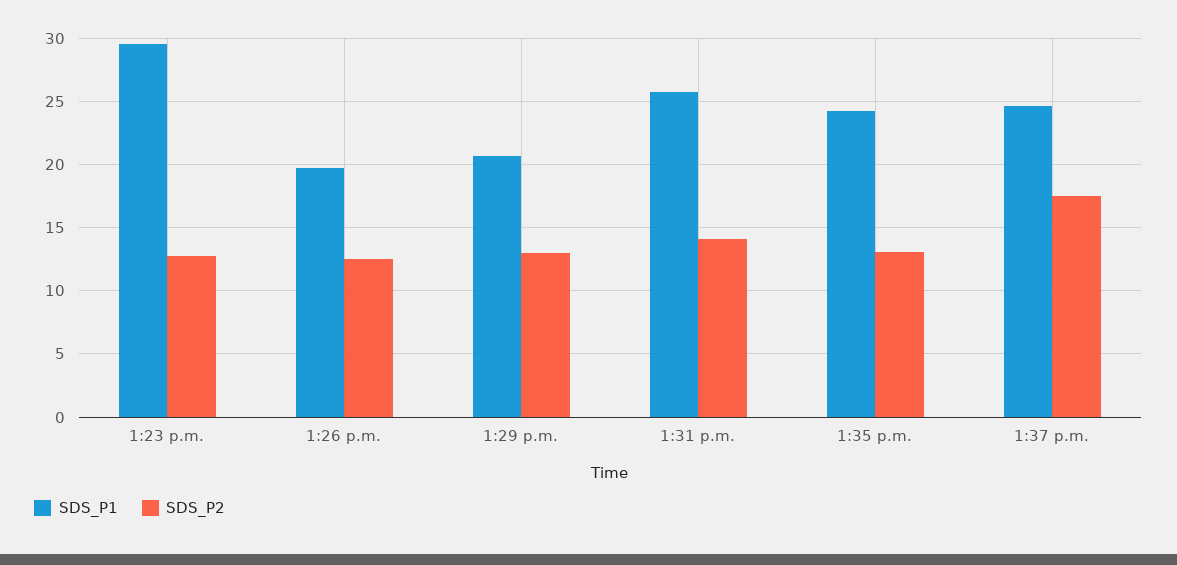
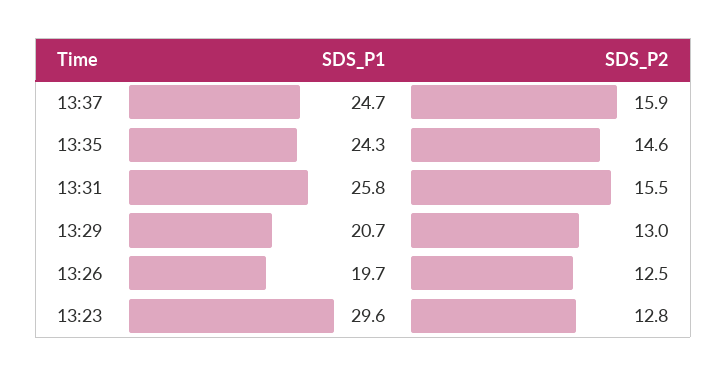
  {
    "SDS_P1": {
      "1:23 p.m.": 29.6,
      "1:26 p.m.": 19.7,
      "1:29 p.m.": 20.7,
      "1:31 p.m.": 25.8,
      "1:35 p.m.": 24.3,
      "1:37 p.m.": 24.7
    },
    "SDS_P2": {
      "1:23 p.m.": 12.8,
      "1:26 p.m.": 12.5,
      "1:29 p.m.": 13,
-     "1:31 p.m.": 14,
+     "1:31 p.m.": 15.5,
-     "1:35 p.m.": 13,
+     "1:35 p.m.": 14.6,
-     "1:37 p.m.": 17.5
+     "1:37 p.m.": 15.9
    }
  }

